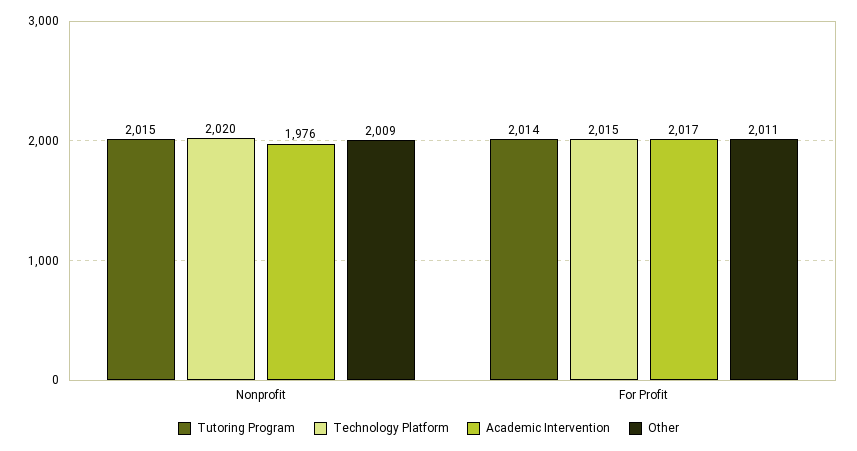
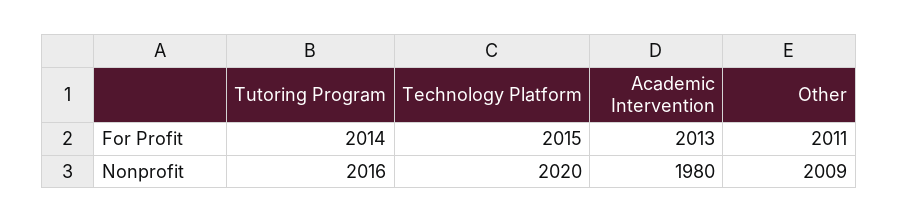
  {
    "Tutoring Program": {
-     "Nonprofit": 2015,
+     "Nonprofit": 2016,
      "For Profit": 2014
    },
    "Technology Platform": {
      "Nonprofit": 2020,
      "For Profit": 2015
    },
    "Academic Intervention": {
-     "Nonprofit": 1976,
+     "Nonprofit": 1980,
-     "For Profit": 2017
+     "For Profit": 2013
    },
    "Other": {
      "Nonprofit": 2009,
      "For Profit": 2011
    }
  }

